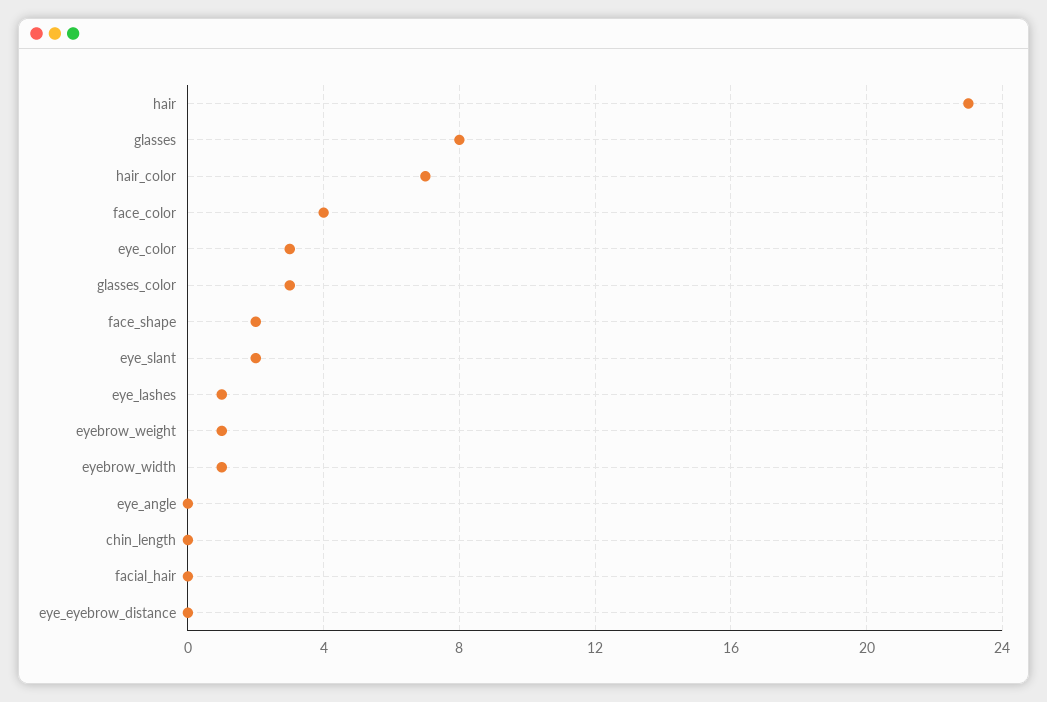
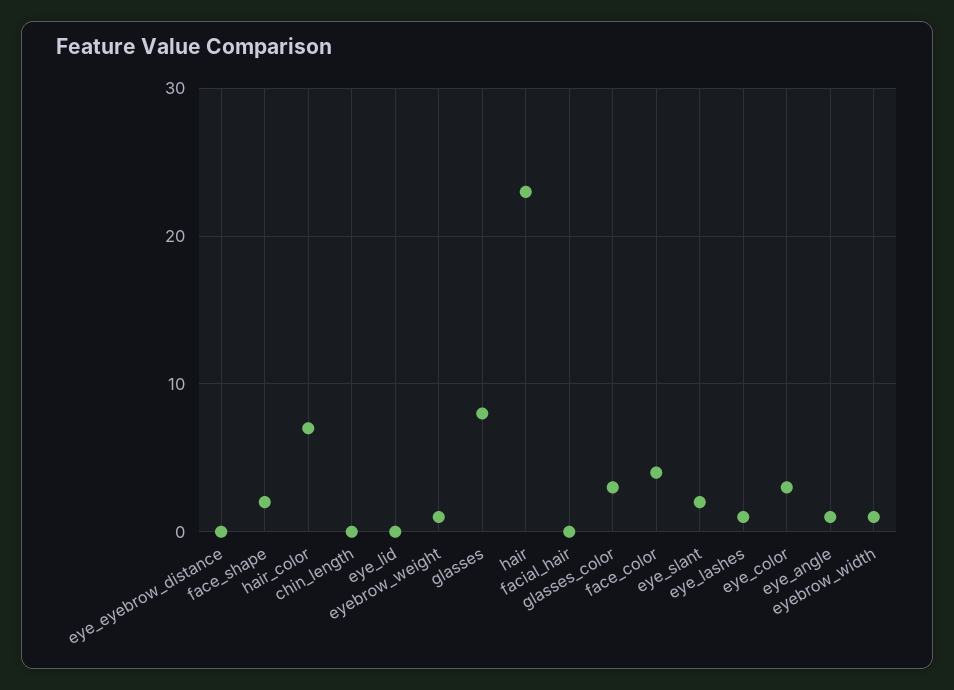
  {
    "hair": 23,
    "glasses": 8,
    "hair_color": 7,
    "face_color": 4,
    "eye_color": 3,
    "glasses_color": 3,
    "face_shape": 2,
    "eye_slant": 2,
    "eye_lashes": 1,
    "eyebrow_weight": 1,
    "eyebrow_width": 1,
-   "eye_angle": 0,
+   "eye_angle": 1,
    "chin_length": 0,
    "facial_hair": 0,
-   "eye_eyebrow_distance": 0
+   "eye_eyebrow_distance": 0,
+   "eye_lid": 0
  }

